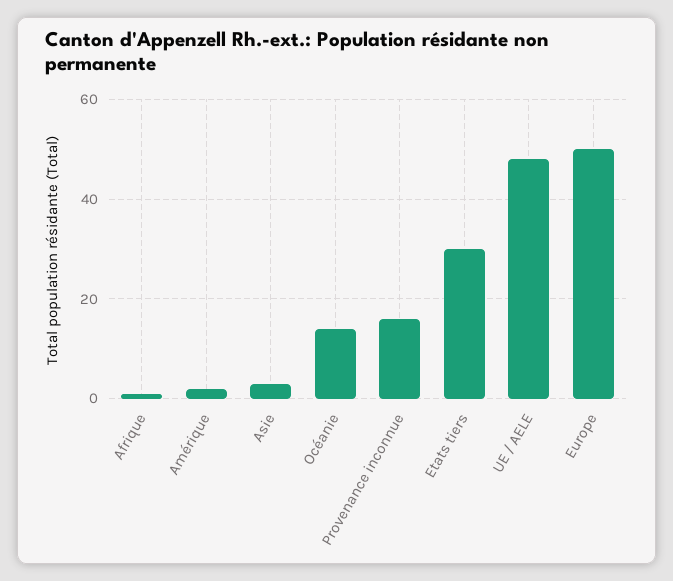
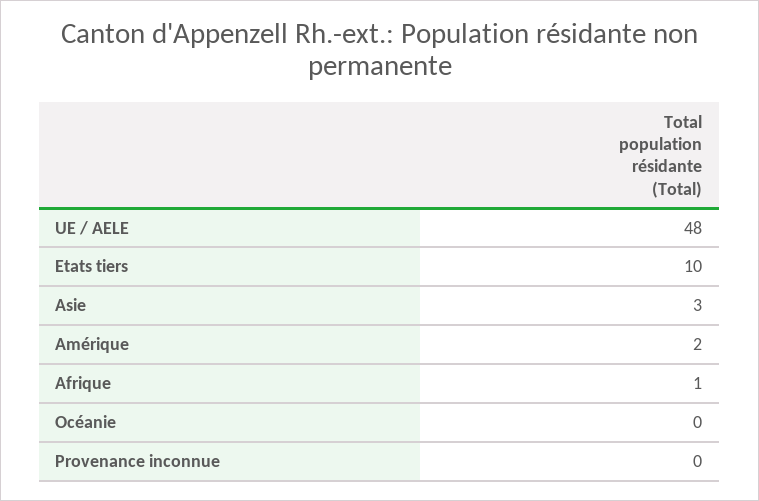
  {
    "Afrique": 1,
    "Amérique": 2,
    "Asie": 3,
-   "Océanie": 15,
+   "Océanie": 0,
-   "Provenance inconnue": 15,
+   "Provenance inconnue": 0,
-   "Etats tiers": 30,
+   "Etats tiers": 10,
-   "UE / AELE": 48,
+   "UE / AELE": 48
-   "Europe": 50
  }

